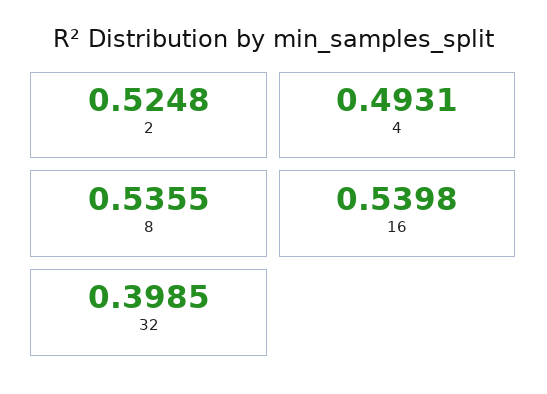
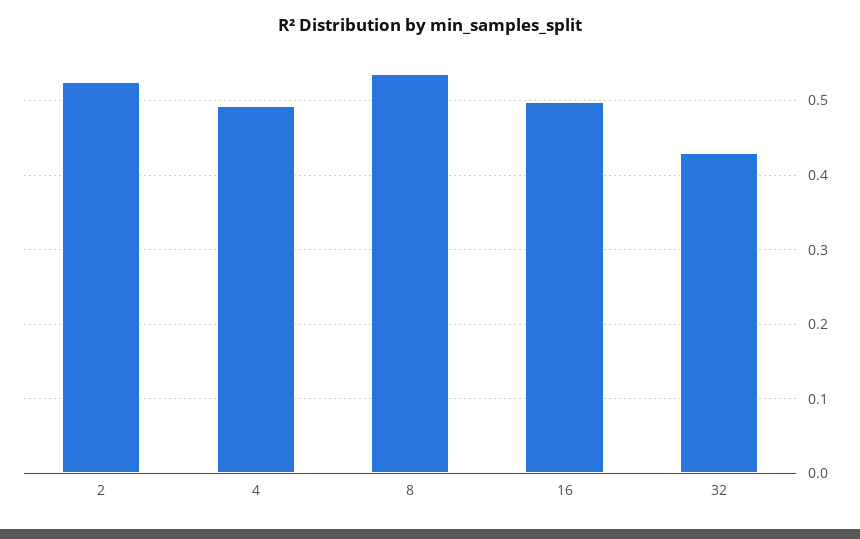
  {
    "2": 0.5248,
    "4": 0.4931,
    "8": 0.5355,
-   "16": 0.5398,
+   "16": 0.5,
-   "32": 0.3985
+   "32": 0.43
  }

